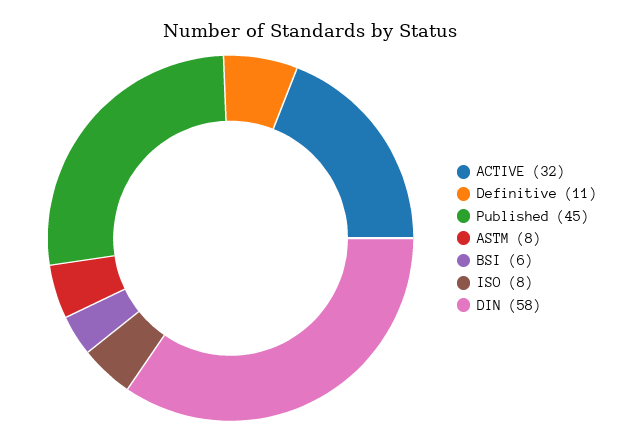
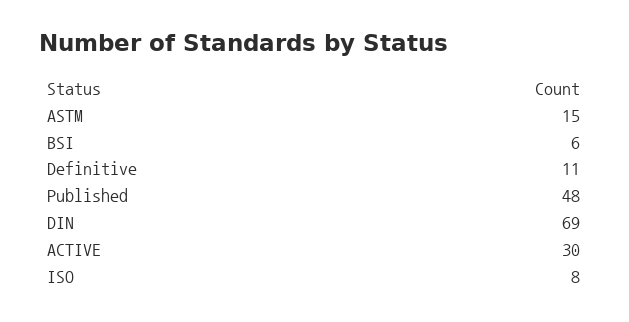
  {
-   "ACTIVE": 32,
+   "ACTIVE": 30,
    "Definitive": 11,
-   "Published": 45,
+   "Published": 48,
-   "ASTM": 8,
+   "ASTM": 15,
    "BSI": 6,
    "ISO": 8,
-   "DIN": 58
+   "DIN": 69
  }

